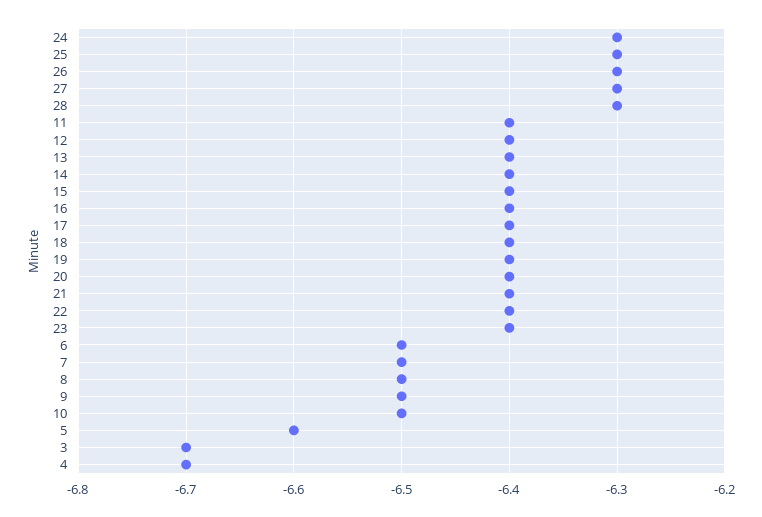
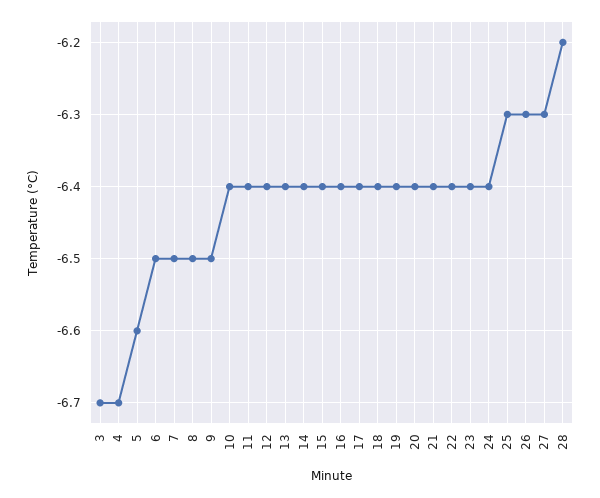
  {
-   "24": -6.3,
+   "24": -6.4,
    "25": -6.3,
    "26": -6.3,
    "27": -6.3,
-   "28": -6.3,
+   "28": -6.2,
    "11": -6.4,
    "12": -6.4,
    "13": -6.4,
    "14": -6.4,
    "15": -6.4,
    "16": -6.4,
    "17": -6.4,
    "18": -6.4,
    "19": -6.4,
    "20": -6.4,
    "21": -6.4,
    "22": -6.4,
    "23": -6.4,
    "6": -6.5,
    "7": -6.5,
    "8": -6.5,
    "9": -6.5,
-   "10": -6.5,
+   "10": -6.4,
    "5": -6.6,
    "3": -6.7,
    "4": -6.7
  }

